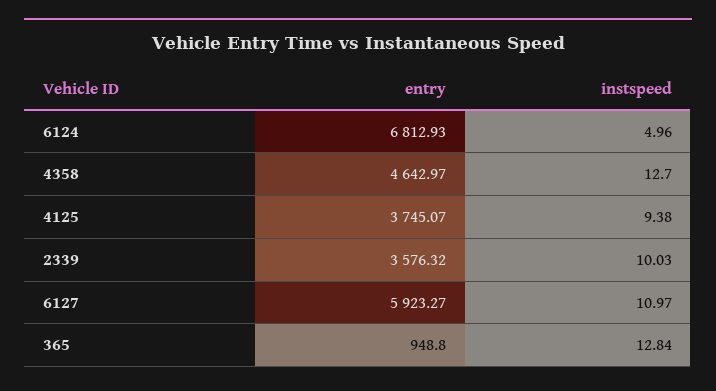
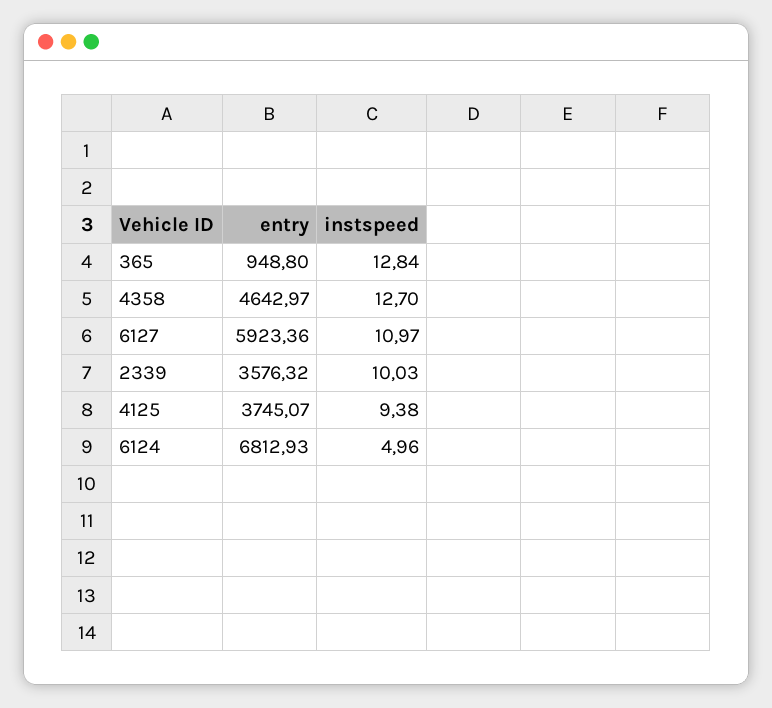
  {
    "entry": {
      "6124": 6812.93,
      "4358": 4642.97,
      "4125": 3745.07,
      "2339": 3576.32,
-     "6127": 5923.27,
+     "6127": 5923.36,
      "365": 948.8
    },
    "instspeed": {
      "6124": 4.96,
      "4358": 12.7,
      "4125": 9.38,
      "2339": 10.03,
      "6127": 10.97,
      "365": 12.84
    }
  }

